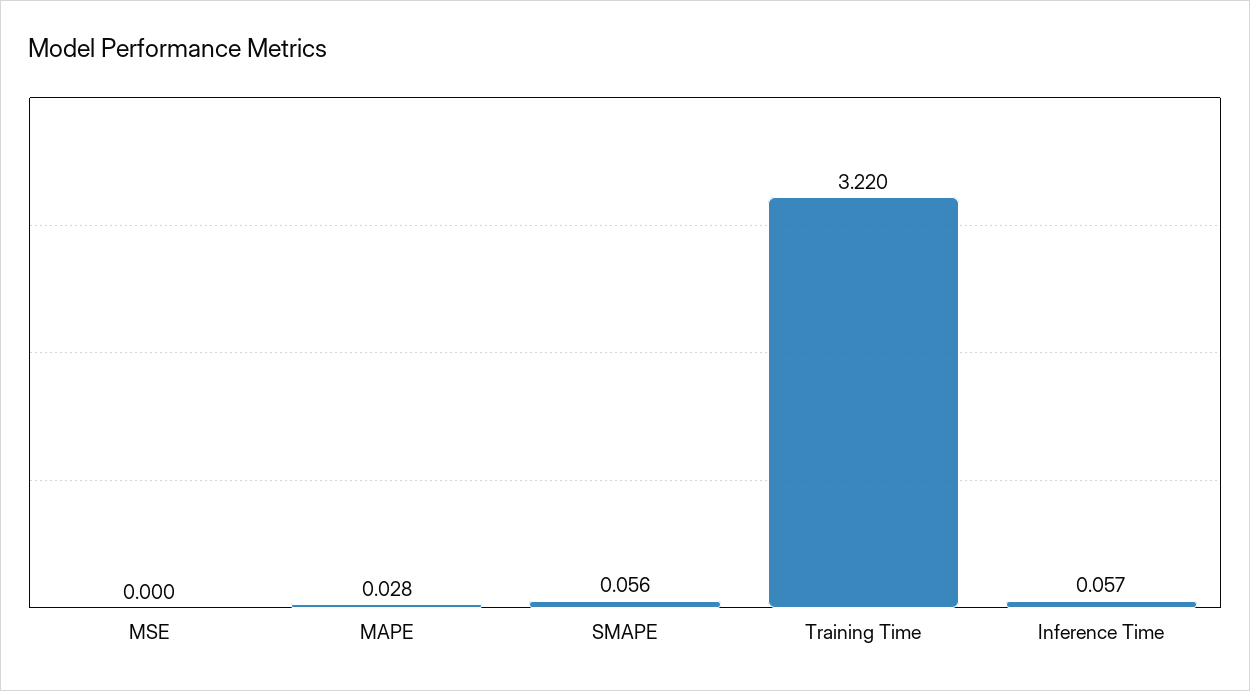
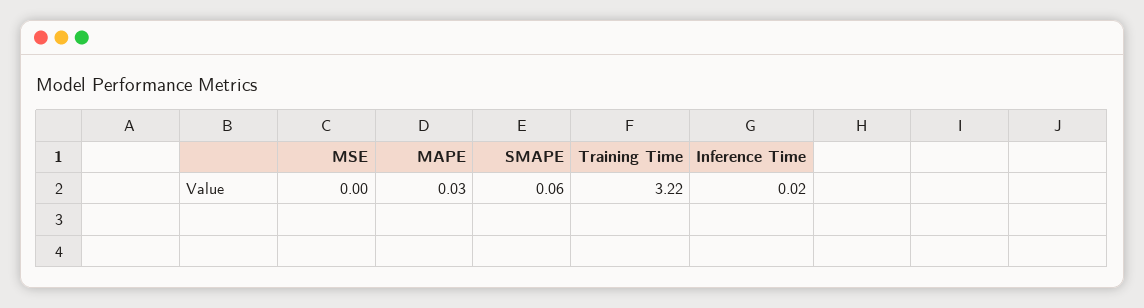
  {
    "MSE": 0,
    "MAPE": 0.028,
    "SMAPE": 0.056,
    "Training Time": 3.22,
-   "Inference Time": 0.057
+   "Inference Time": 0.02
  }

